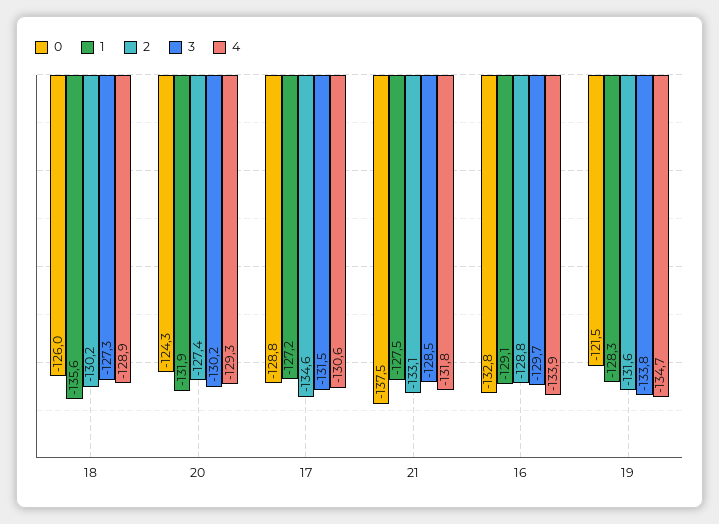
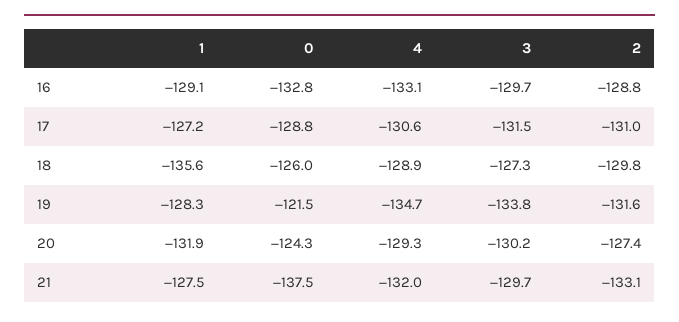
  {
    "0": {
      "18": -126,
      "20": -124.3,
      "17": -128.8,
      "21": -137.5,
      "16": -132.8,
      "19": -121.5
    },
    "1": {
      "18": -135.6,
      "20": -131.9,
      "17": -127.2,
      "21": -127.5,
      "16": -129.1,
      "19": -128.3
    },
    "2": {
-     "18": -130.2,
+     "18": -129.8,
      "20": -127.4,
-     "17": -134.6,
+     "17": -131,
      "21": -133.1,
      "16": -128.8,
      "19": -131.6
    },
    "3": {
      "18": -127.3,
      "20": -130.2,
      "17": -131.5,
-     "21": -128.5,
+     "21": -129.7,
      "16": -129.7,
      "19": -133.8
    },
    "4": {
      "18": -128.9,
      "20": -129.3,
      "17": -130.6,
-     "21": -131.8,
+     "21": -132,
-     "16": -133.9,
+     "16": -133.1,
      "19": -134.7
    }
  }

